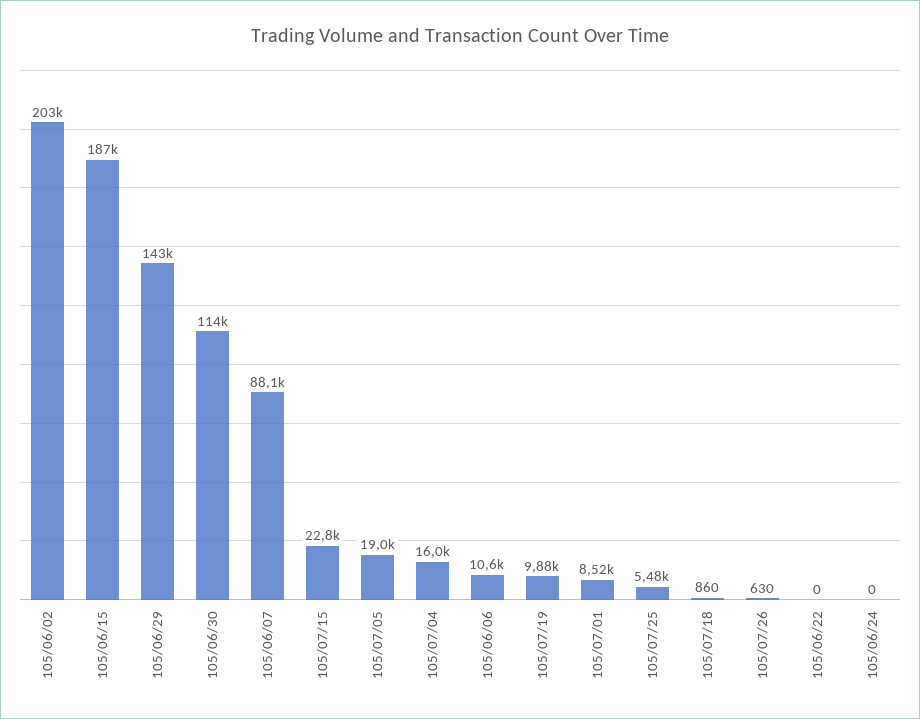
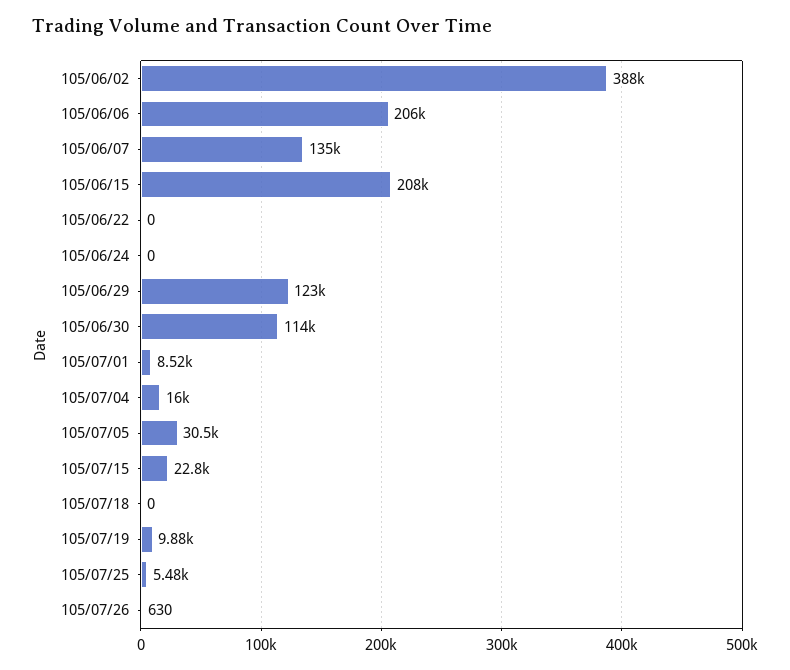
  {
-   "105/06/02": 203000,
+   "105/06/02": 388000,
-   "105/06/15": 187000,
+   "105/06/15": 208000,
-   "105/06/29": 143000,
+   "105/06/29": 123000,
    "105/06/30": 114000,
-   "105/06/07": 88100,
+   "105/06/07": 135000,
    "105/07/15": 22800,
-   "105/07/05": 19000,
+   "105/07/05": 30500,
    "105/07/04": 16000,
-   "105/06/06": 10600,
+   "105/06/06": 206000,
    "105/07/19": 9880,
    "105/07/01": 8520,
    "105/07/25": 5480,
-   "105/07/18": 860,
+   "105/07/18": 0,
    "105/07/26": 630,
    "105/06/22": 0,
    "105/06/24": 0
  }

